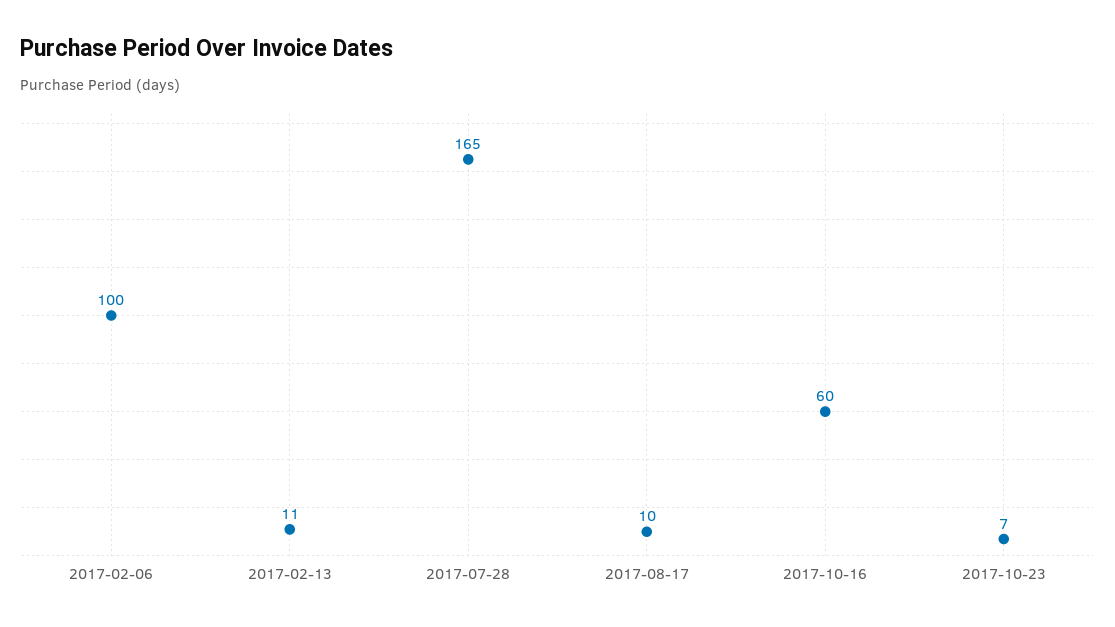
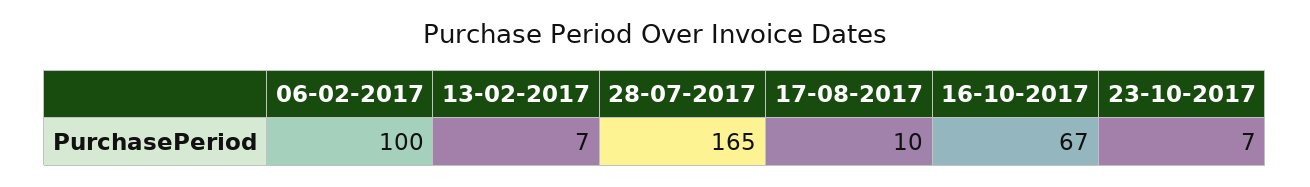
  {
    "2017-02-06": 100,
-   "2017-02-13": 11,
+   "2017-02-13": 7,
    "2017-07-28": 165,
    "2017-08-17": 10,
-   "2017-10-16": 60,
+   "2017-10-16": 67,
    "2017-10-23": 7
  }

